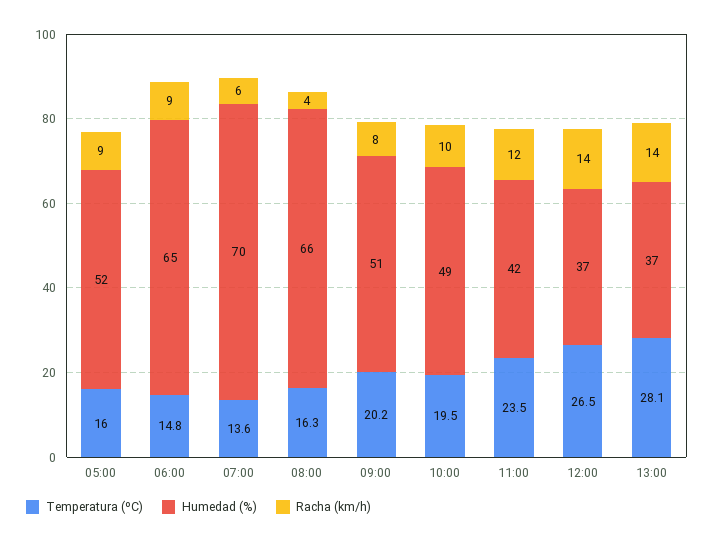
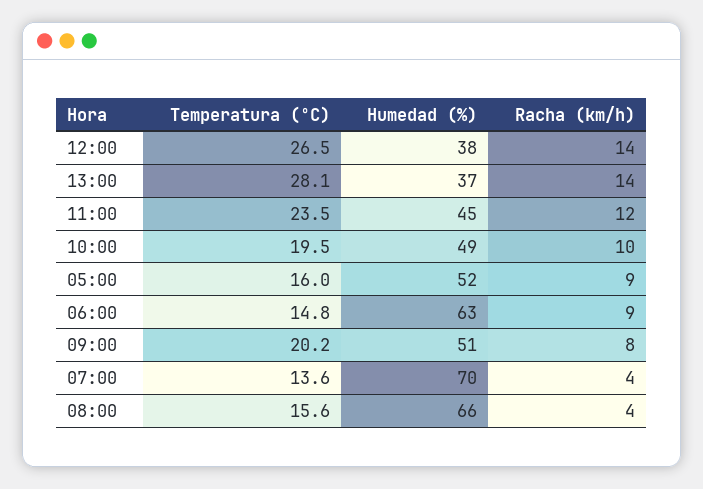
  {
    "Temperatura (ºC)": {
      "05:00": 16,
      "06:00": 14.8,
      "07:00": 13.6,
-     "08:00": 16.3,
+     "08:00": 15.6,
      "09:00": 20.2,
      "10:00": 19.5,
      "11:00": 23.5,
      "12:00": 26.5,
      "13:00": 28.1
    },
    "Humedad (%)": {
      "05:00": 52,
-     "06:00": 65,
+     "06:00": 63,
      "07:00": 70,
      "08:00": 66,
      "09:00": 51,
      "10:00": 49,
-     "11:00": 42,
+     "11:00": 45,
-     "12:00": 37,
+     "12:00": 38,
      "13:00": 37
    },
    "Racha (km/h)": {
      "05:00": 9,
      "06:00": 9,
-     "07:00": 6,
+     "07:00": 4,
      "08:00": 4,
      "09:00": 8,
      "10:00": 10,
      "11:00": 12,
      "12:00": 14,
      "13:00": 14
    }
  }

